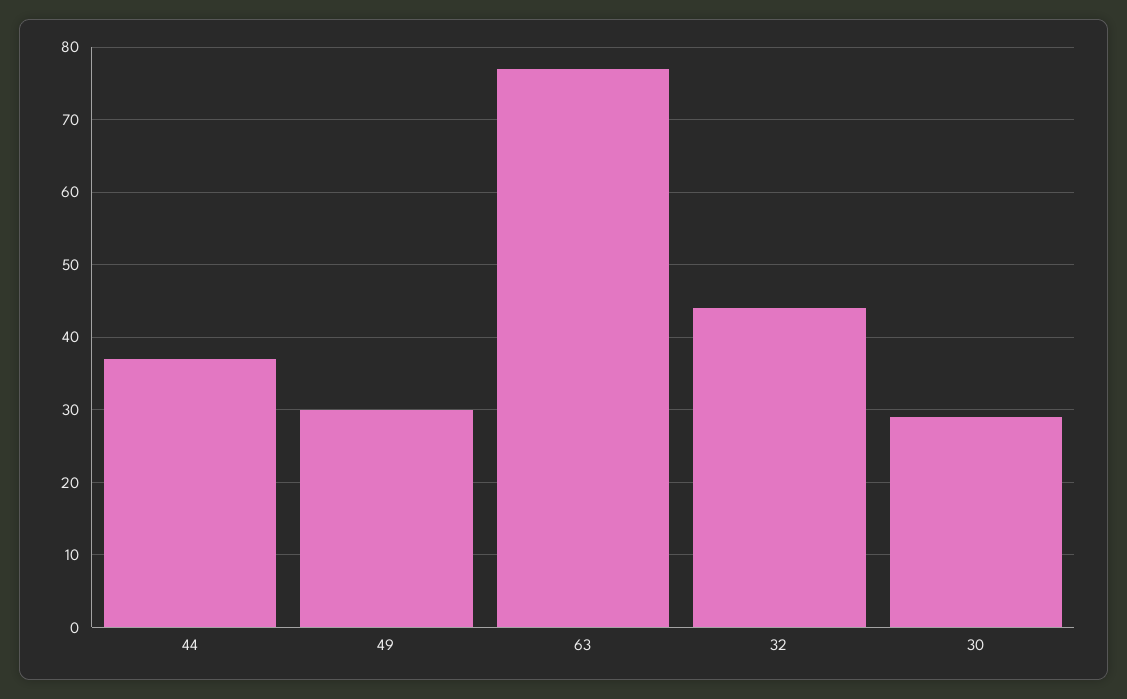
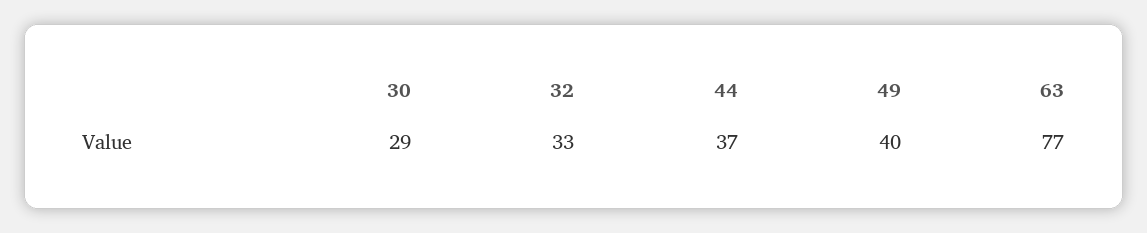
  {
    "44": 37,
-   "49": 30,
+   "49": 40,
    "63": 77,
-   "32": 44,
+   "32": 33,
    "30": 29
  }

